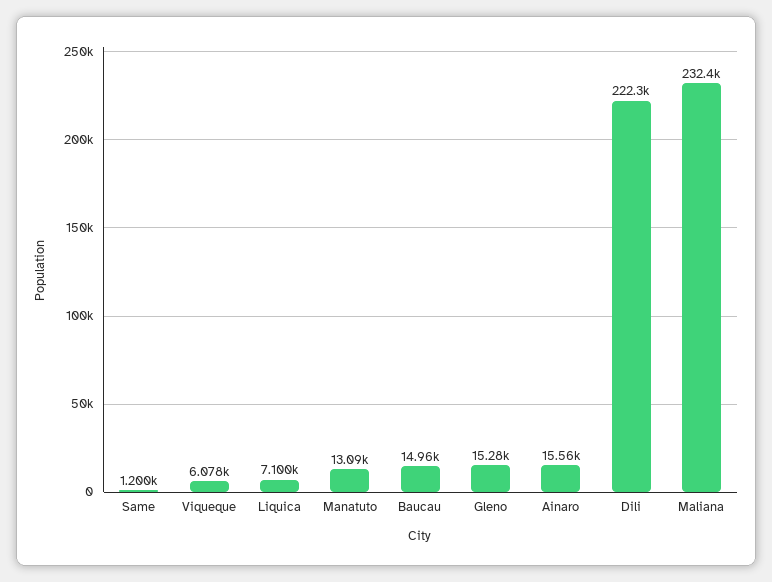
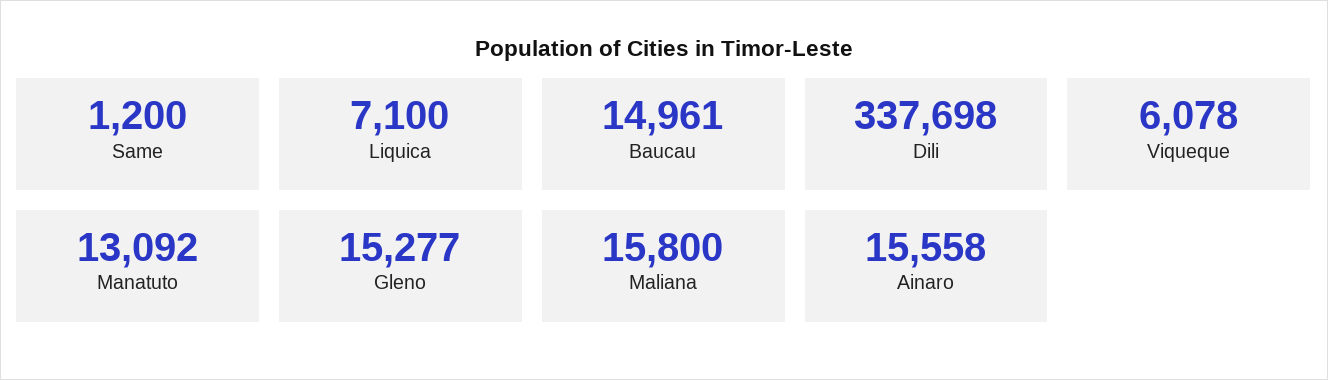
  {
    "Same": 1200,
    "Viqueque": 6078,
    "Liquica": 7100,
    "Manatuto": 13092,
    "Baucau": 14961,
    "Gleno": 15277,
    "Ainaro": 15558,
-   "Dili": 222300,
+   "Dili": 337698,
-   "Maliana": 232400
+   "Maliana": 15800
  }

